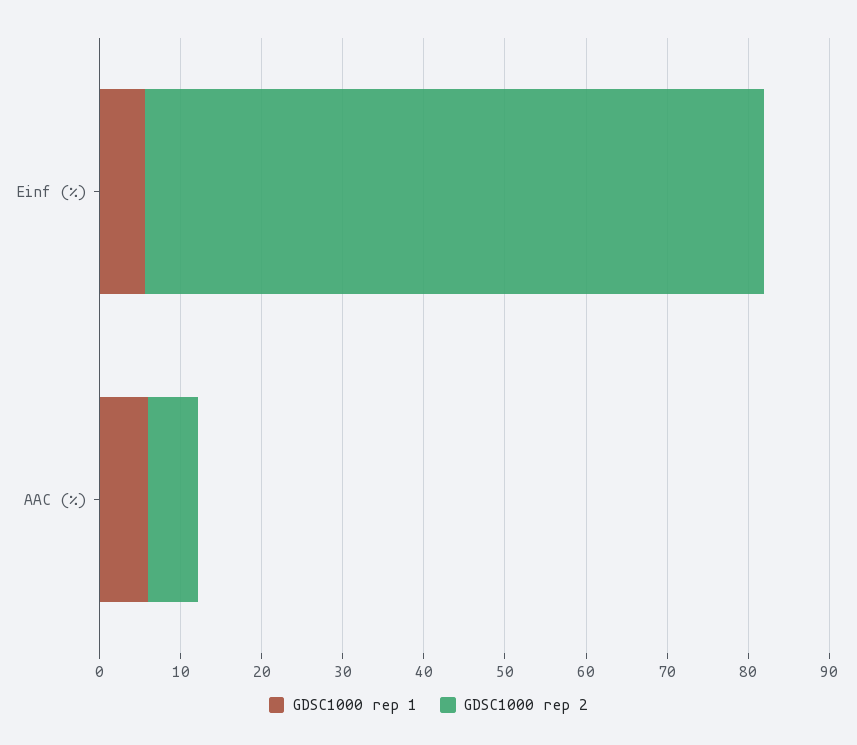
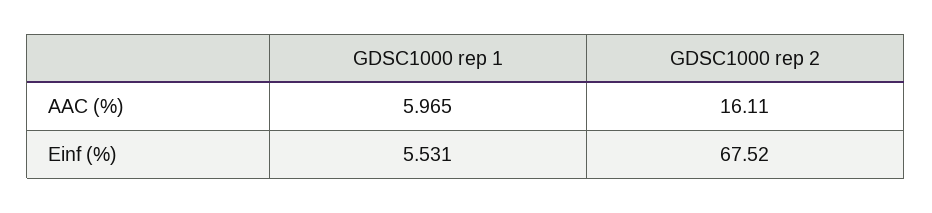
  {
    "GDSC1000 rep 1": {
      "Einf (%)": 5.531,
      "AAC (%)": 5.965
    },
    "GDSC1000 rep 2": {
-     "Einf (%)": 76,
+     "Einf (%)": 67.52,
-     "AAC (%)": 6
+     "AAC (%)": 16.11
    }
  }

